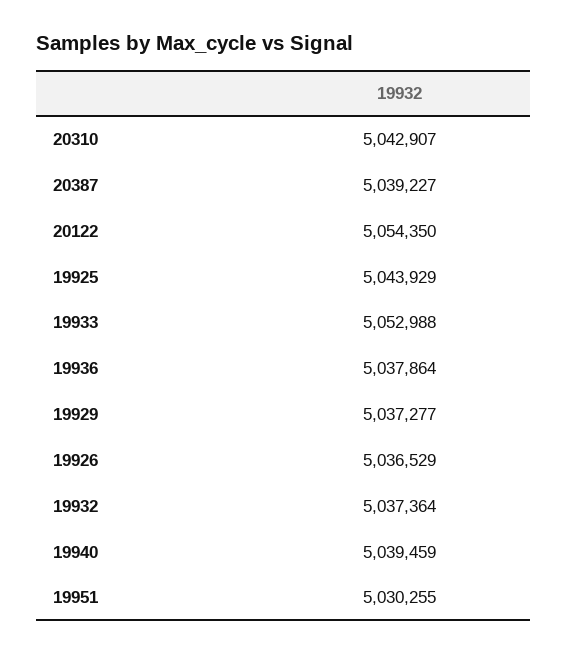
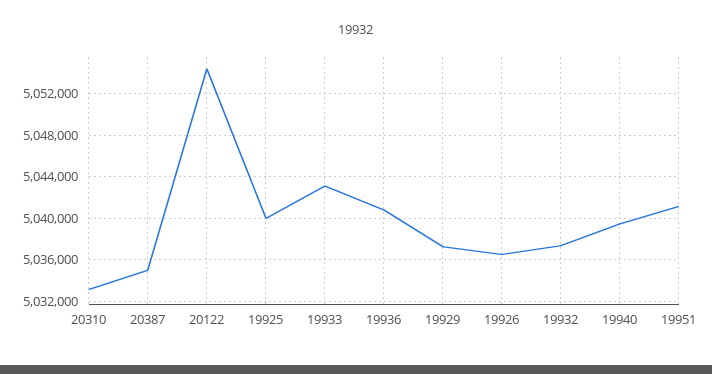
  {
-   "20310": 5042907,
+   "20310": 5033000,
-   "20387": 5039227,
+   "20387": 5035000,
    "20122": 5054350,
-   "19925": 5043929,
+   "19925": 5040000,
-   "19933": 5052988,
+   "19933": 5043000,
-   "19936": 5037864,
+   "19936": 5041000,
    "19929": 5037277,
    "19926": 5036529,
    "19932": 5037364,
    "19940": 5039459,
-   "19951": 5030255
+   "19951": 5041000
  }

